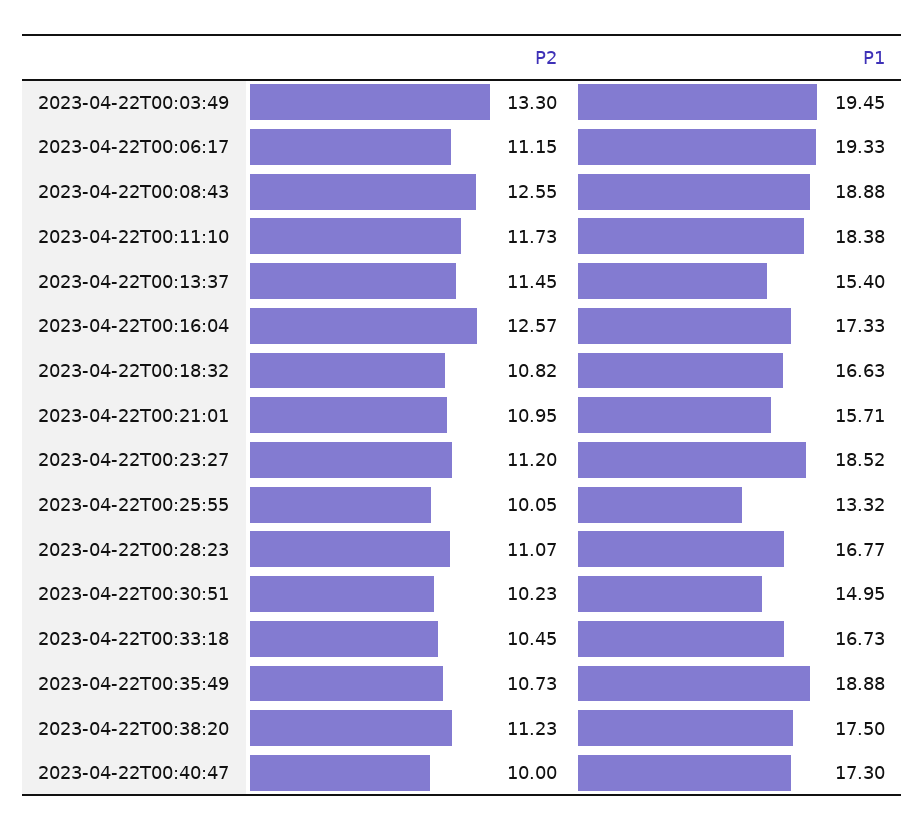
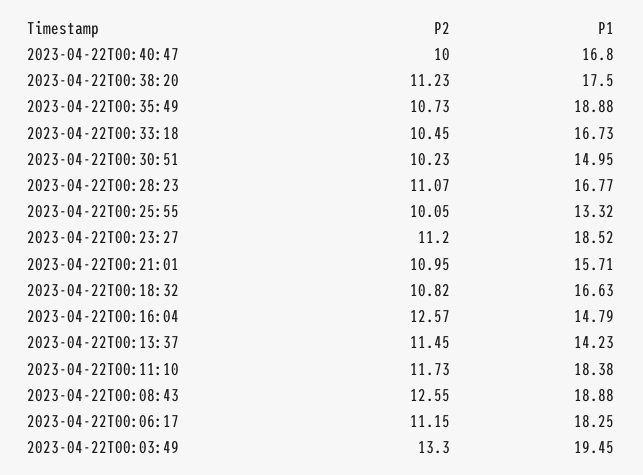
  {
    "P2": {
      "2023-04-22T00:03:49": 13.3,
      "2023-04-22T00:06:17": 11.15,
      "2023-04-22T00:08:43": 12.55,
      "2023-04-22T00:11:10": 11.73,
      "2023-04-22T00:13:37": 11.45,
      "2023-04-22T00:16:04": 12.57,
      "2023-04-22T00:18:32": 10.82,
      "2023-04-22T00:21:01": 10.95,
      "2023-04-22T00:23:27": 11.2,
      "2023-04-22T00:25:55": 10.05,
      "2023-04-22T00:28:23": 11.07,
      "2023-04-22T00:30:51": 10.23,
      "2023-04-22T00:33:18": 10.45,
      "2023-04-22T00:35:49": 10.73,
      "2023-04-22T00:38:20": 11.23,
      "2023-04-22T00:40:47": 10
    },
    "P1": {
      "2023-04-22T00:03:49": 19.45,
-     "2023-04-22T00:06:17": 19.33,
+     "2023-04-22T00:06:17": 18.25,
      "2023-04-22T00:08:43": 18.88,
      "2023-04-22T00:11:10": 18.38,
-     "2023-04-22T00:13:37": 15.4,
+     "2023-04-22T00:13:37": 14.23,
-     "2023-04-22T00:16:04": 17.33,
+     "2023-04-22T00:16:04": 14.79,
      "2023-04-22T00:18:32": 16.63,
      "2023-04-22T00:21:01": 15.71,
      "2023-04-22T00:23:27": 18.52,
      "2023-04-22T00:25:55": 13.32,
      "2023-04-22T00:28:23": 16.77,
      "2023-04-22T00:30:51": 14.95,
      "2023-04-22T00:33:18": 16.73,
      "2023-04-22T00:35:49": 18.88,
      "2023-04-22T00:38:20": 17.5,
-     "2023-04-22T00:40:47": 17.3
+     "2023-04-22T00:40:47": 16.8
    }
  }

